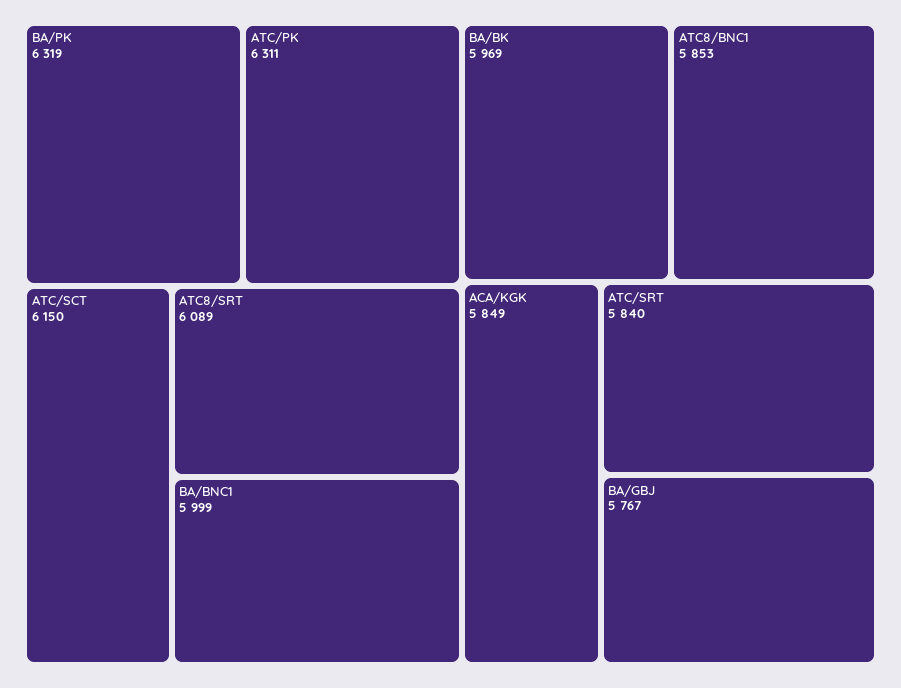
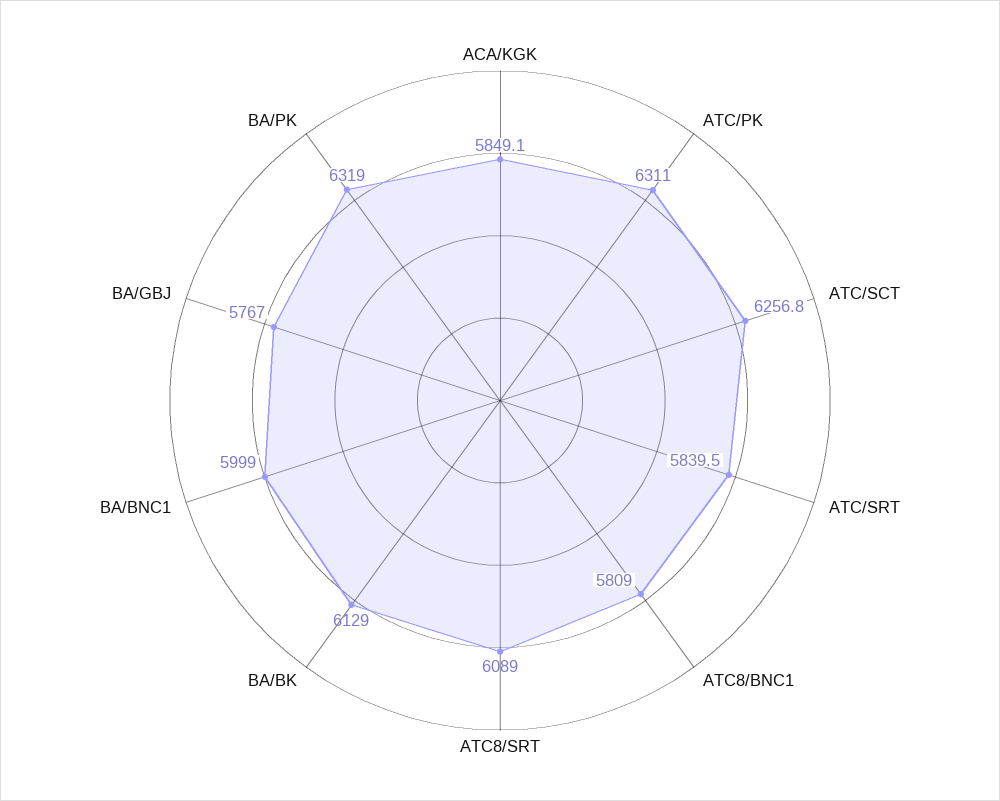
  {
    "BA/PK": 6319,
    "ATC/PK": 6311,
-   "ATC/SCT": 6150,
+   "ATC/SCT": 6256.8,
    "ATC8/SRT": 6089,
    "BA/BNC1": 5999,
-   "BA/BK": 5969,
+   "BA/BK": 6129,
-   "ATC8/BNC1": 5853,
+   "ATC8/BNC1": 5809,
    "ACA/KGK": 5849.1,
    "ATC/SRT": 5839.5,
    "BA/GBJ": 5767
  }

